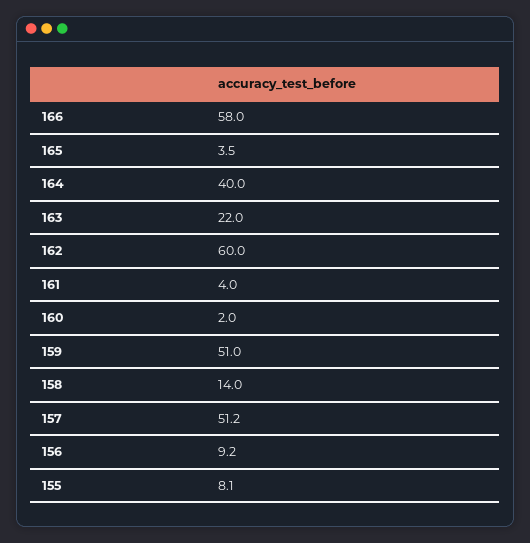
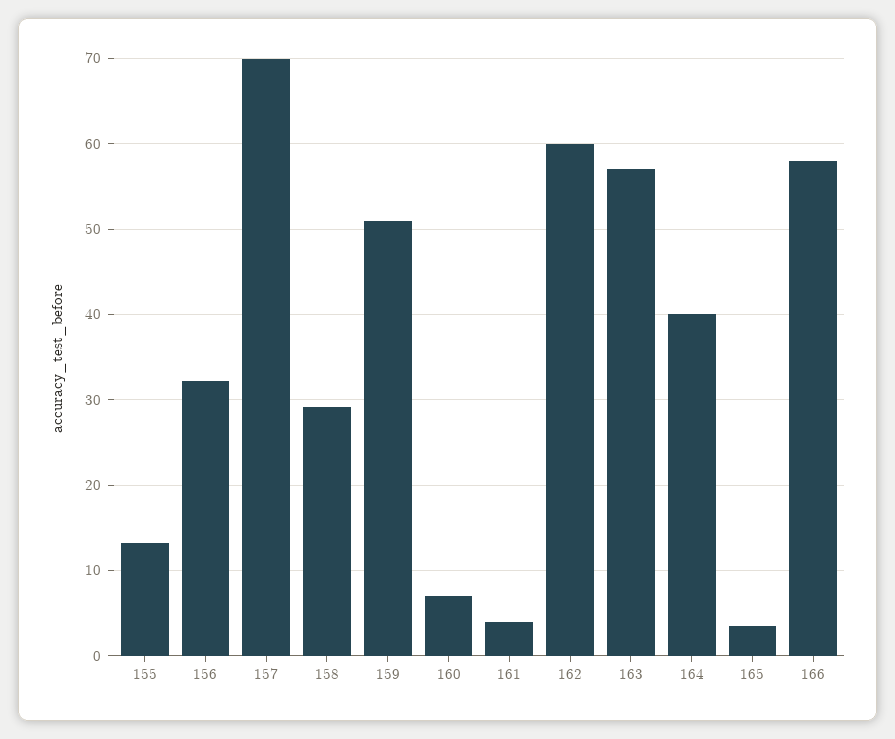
  {
    "166": 58,
    "165": 3.5,
    "164": 40,
-   "163": 22,
+   "163": 57,
    "162": 60,
    "161": 4,
-   "160": 2,
+   "160": 7,
    "159": 51,
-   "158": 14,
+   "158": 29,
-   "157": 51.2,
+   "157": 70,
-   "156": 9.2,
+   "156": 32,
-   "155": 8.1
+   "155": 13
  }

